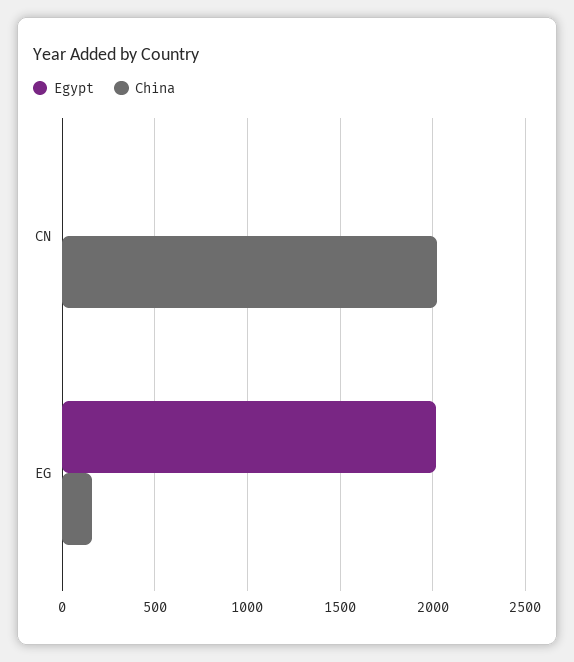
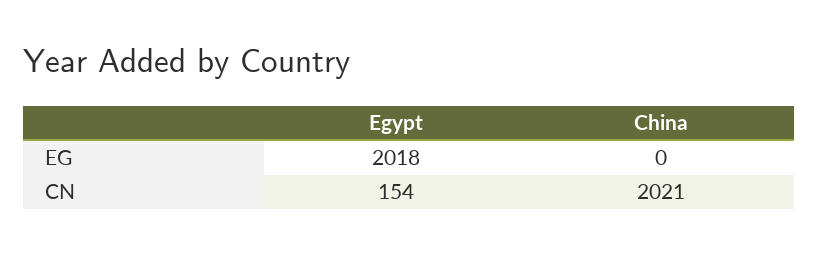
  {
    "Egypt": {
-     "CN": 0,
+     "CN": 154,
      "EG": 2018
    },
    "China": {
      "CN": 2021,
-     "EG": 150
+     "EG": 0
    }
  }

